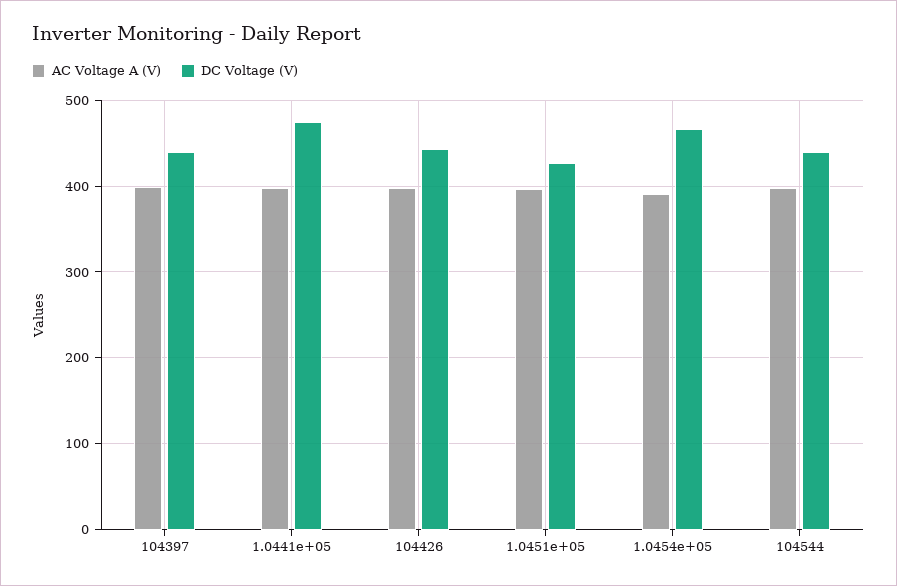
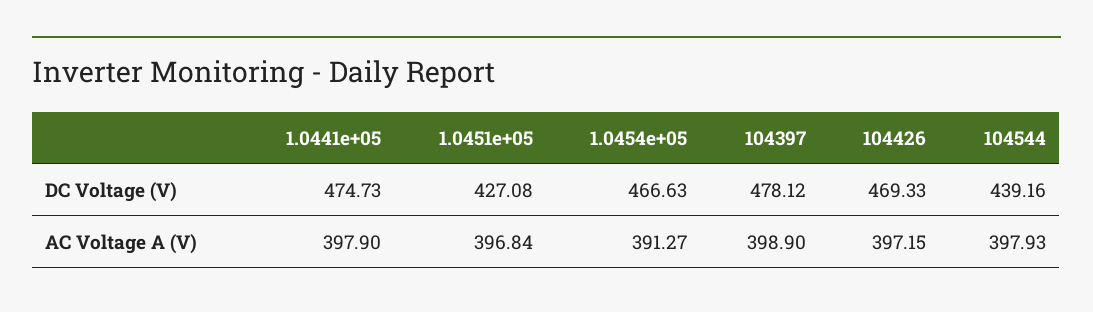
  {
    "AC Voltage A (V)": {
      "104397": 398.9,
      "1.0441e+05": 397.9,
      "104426": 397.15,
      "1.0451e+05": 396.84,
      "1.0454e+05": 391.27,
      "104544": 397.93
    },
    "DC Voltage (V)": {
-     "104397": 440,
+     "104397": 478.12,
      "1.0441e+05": 474.73,
-     "104426": 440,
+     "104426": 469.33,
      "1.0451e+05": 427.08,
      "1.0454e+05": 466.63,
      "104544": 439.16
    }
  }

